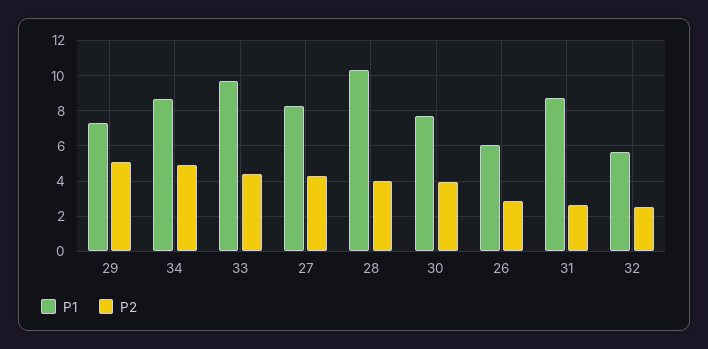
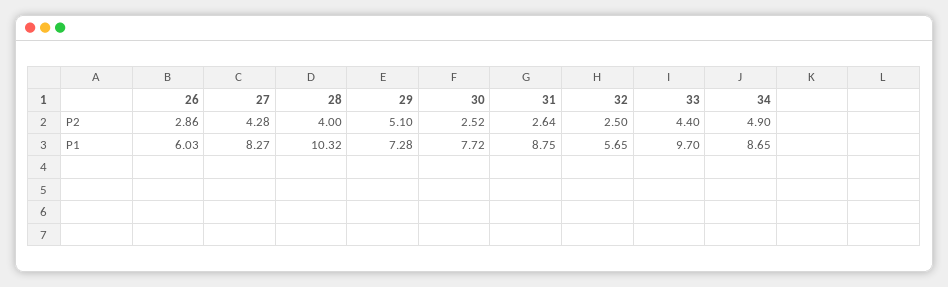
  {
    "P1": {
      "29": 7.28,
      "34": 8.65,
      "33": 9.7,
      "27": 8.27,
      "28": 10.32,
      "30": 7.72,
      "26": 6.03,
      "31": 8.75,
      "32": 5.65
    },
    "P2": {
      "29": 5.1,
      "34": 4.9,
      "33": 4.4,
      "27": 4.28,
      "28": 4,
-     "30": 4,
+     "30": 2.52,
      "26": 2.86,
      "31": 2.64,
      "32": 2.5
    }
  }

